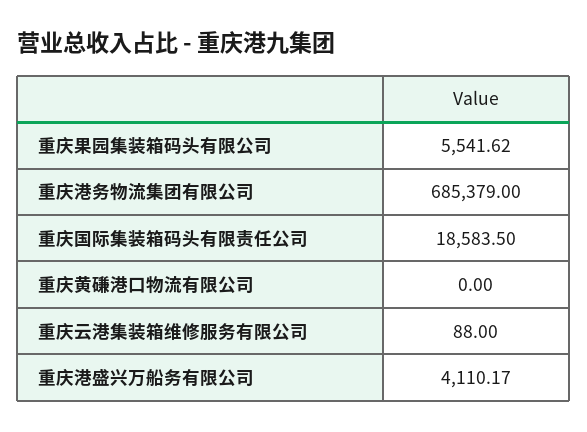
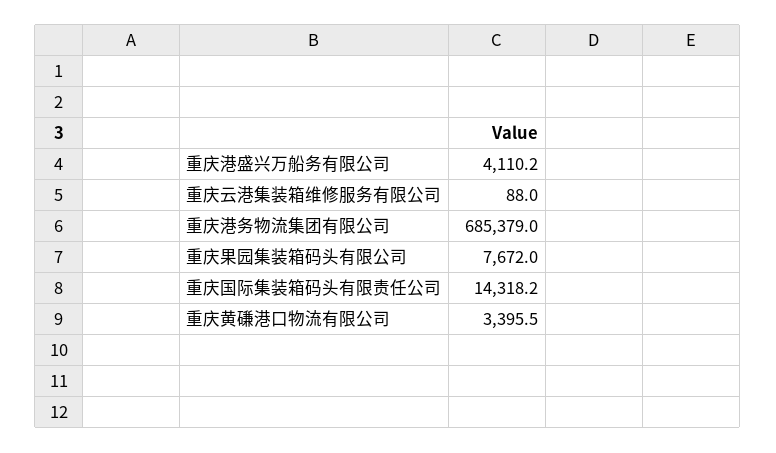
  {
-   "重庆果园集装箱码头有限公司": 5541.62,
+   "重庆果园集装箱码头有限公司": 7672,
    "重庆港务物流集团有限公司": 685379,
-   "重庆国际集装箱码头有限责任公司": 18583.5,
+   "重庆国际集装箱码头有限责任公司": 14318.2,
-   "重庆黄磏港口物流有限公司": 0,
+   "重庆黄磏港口物流有限公司": 3395.5,
    "重庆云港集装箱维修服务有限公司": 88,
    "重庆港盛兴万船务有限公司": 4110.17
  }

